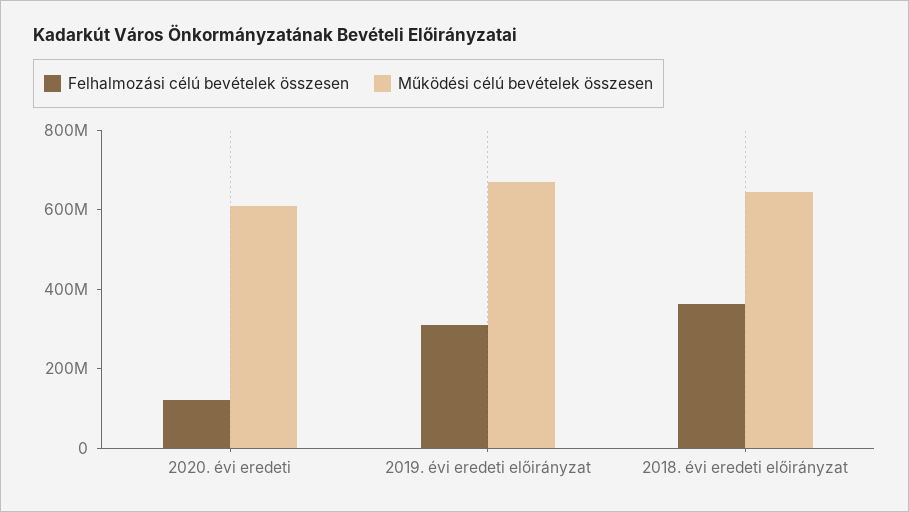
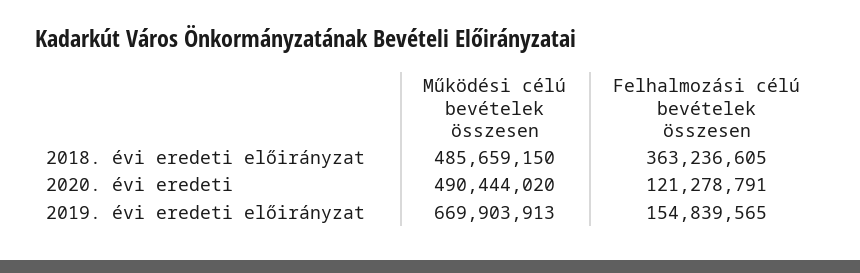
  {
    "Felhalmozási célú bevételek összesen": {
      "2020. évi eredeti": 121278791,
-     "2019. évi eredeti előirányzat": 300000000,
+     "2019. évi eredeti előirányzat": 154839565,
      "2018. évi eredeti előirányzat": 363236605
    },
    "Működési célú bevételek összesen": {
-     "2020. évi eredeti": 600000000,
+     "2020. évi eredeti": 490444020,
      "2019. évi eredeti előirányzat": 669903913,
-     "2018. évi eredeti előirányzat": 650000000
+     "2018. évi eredeti előirányzat": 485659150
    }
  }

